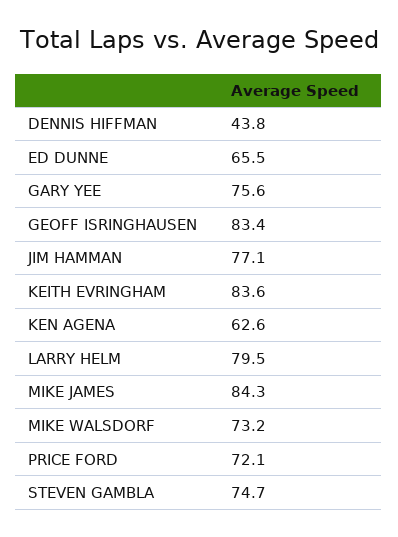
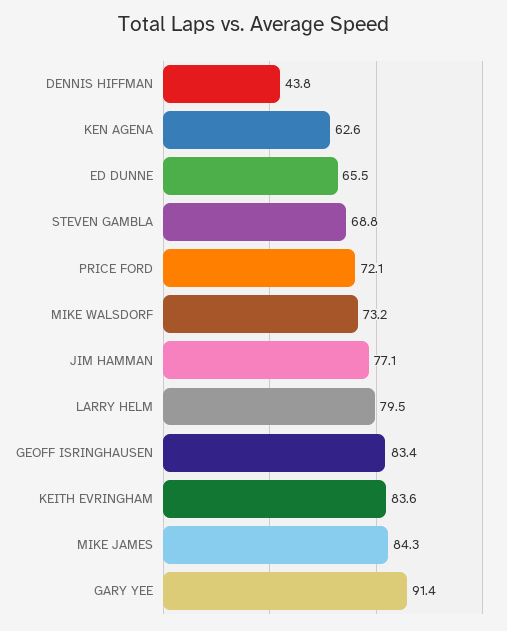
  {
    "DENNIS HIFFMAN": 43.8,
    "ED DUNNE": 65.5,
-   "GARY YEE": 75.6,
+   "GARY YEE": 91.4,
    "GEOFF ISRINGHAUSEN": 83.4,
    "JIM HAMMAN": 77.1,
    "KEITH EVRINGHAM": 83.6,
    "KEN AGENA": 62.6,
    "LARRY HELM": 79.5,
    "MIKE JAMES": 84.3,
    "MIKE WALSDORF": 73.2,
    "PRICE FORD": 72.1,
-   "STEVEN GAMBLA": 74.7
+   "STEVEN GAMBLA": 68.8
  }

